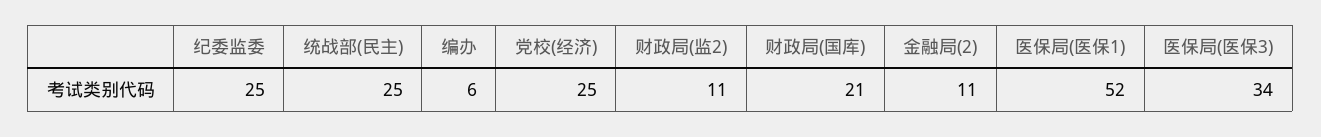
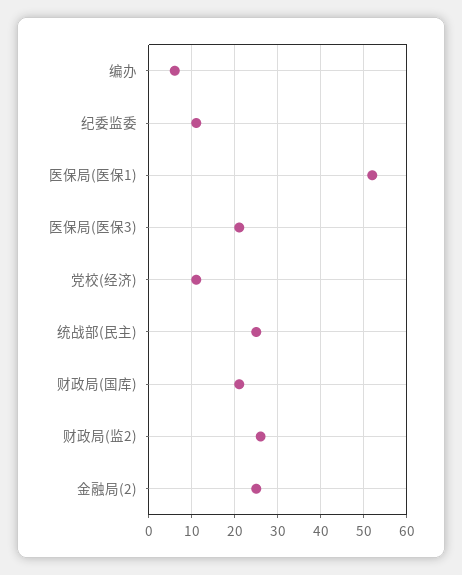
  {
-   "纪委监委": 25,
+   "纪委监委": 10,
    "统战部(民主)": 25,
    "编办": 6,
-   "党校(经济)": 25,
+   "党校(经济)": 10,
-   "财政局(监2)": 11,
+   "财政局(监2)": 25,
    "财政局(国库)": 21,
-   "金融局(2)": 11,
+   "金融局(2)": 25,
    "医保局(医保1)": 52,
-   "医保局(医保3)": 34
+   "医保局(医保3)": 20
  }

